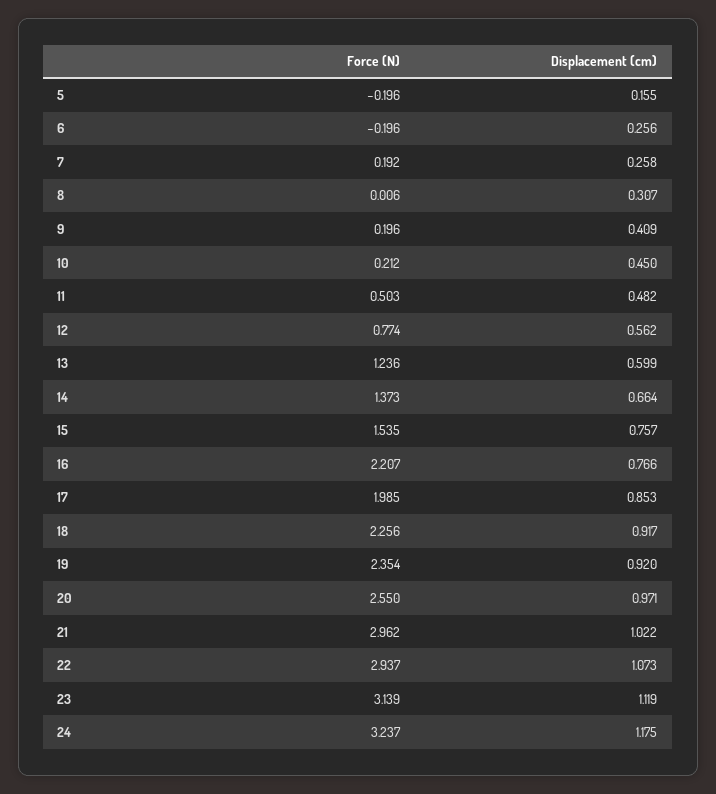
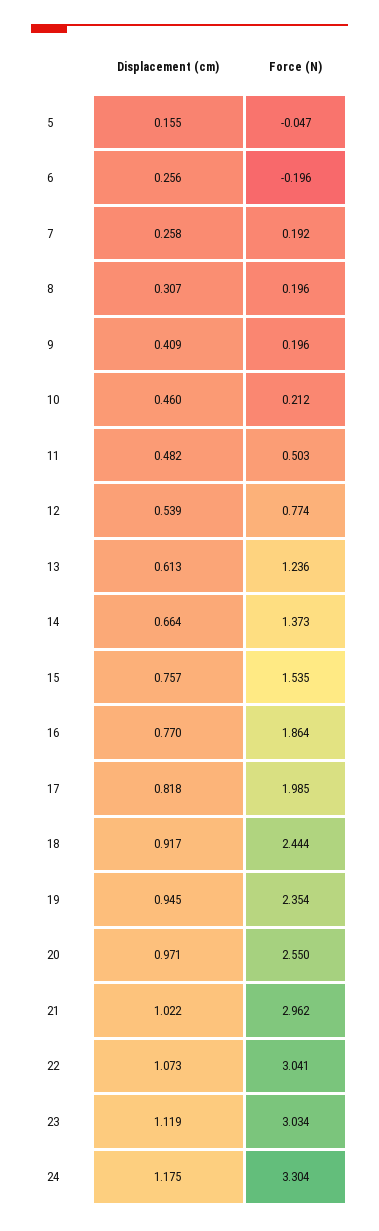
  {
    "Force (N)": {
-     "5": -0.196,
+     "5": -0.047,
      "6": -0.196,
      "7": 0.192,
-     "8": 0.006,
+     "8": 0.196,
      "9": 0.196,
      "10": 0.212,
      "11": 0.503,
      "12": 0.774,
      "13": 1.236,
      "14": 1.373,
      "15": 1.535,
-     "16": 2.207,
+     "16": 1.864,
      "17": 1.985,
-     "18": 2.256,
+     "18": 2.444,
      "19": 2.354,
      "20": 2.55,
      "21": 2.962,
-     "22": 2.937,
+     "22": 3.041,
-     "23": 3.139,
+     "23": 3.034,
-     "24": 3.237
+     "24": 3.304
    },
    "Displacement (cm)": {
      "5": 0.155,
      "6": 0.256,
      "7": 0.258,
      "8": 0.307,
      "9": 0.409,
-     "10": 0.45,
+     "10": 0.46,
      "11": 0.482,
-     "12": 0.562,
+     "12": 0.539,
-     "13": 0.599,
+     "13": 0.613,
      "14": 0.664,
      "15": 0.757,
-     "16": 0.766,
+     "16": 0.77,
-     "17": 0.853,
+     "17": 0.818,
      "18": 0.917,
-     "19": 0.92,
+     "19": 0.945,
      "20": 0.971,
      "21": 1.022,
      "22": 1.073,
      "23": 1.119,
      "24": 1.175
    }
  }

